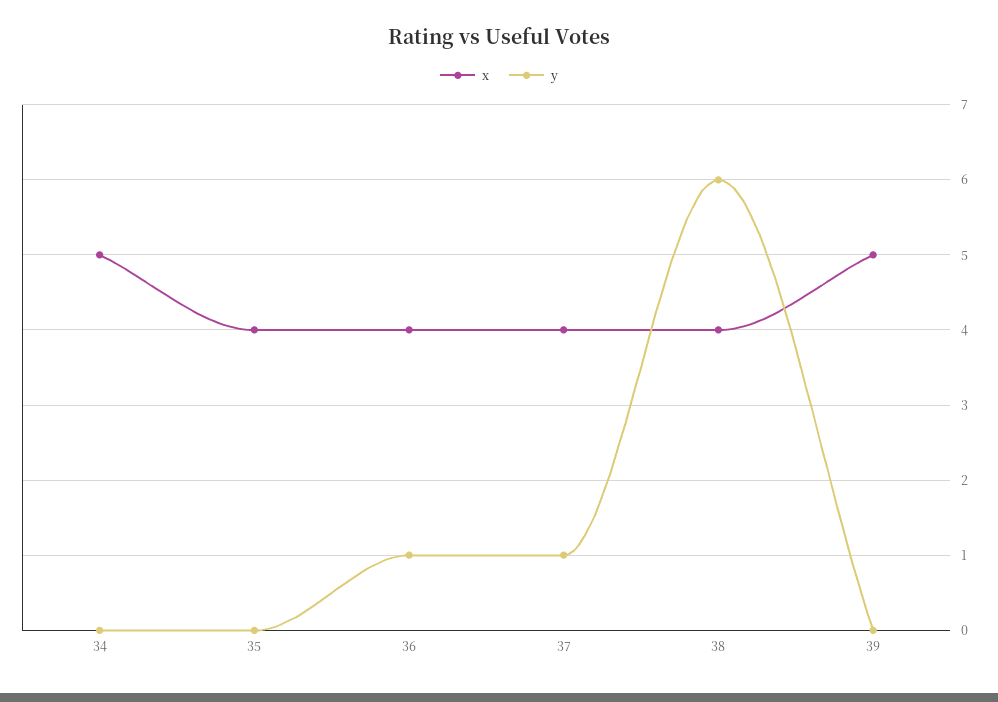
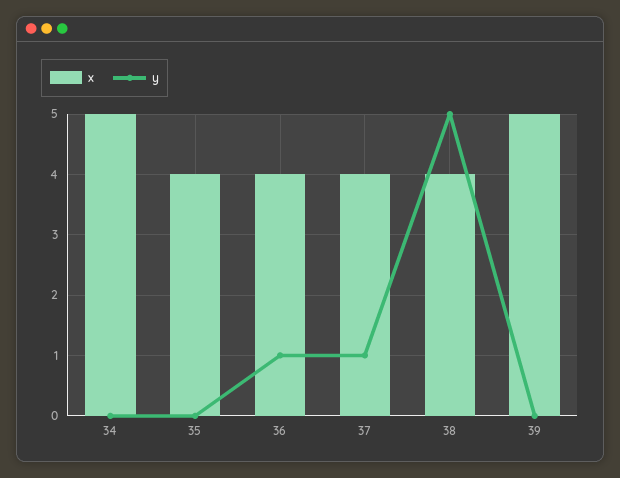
  {
    "x": {
      "34": 5,
      "35": 4,
      "36": 4,
      "37": 4,
      "38": 4,
      "39": 5
    },
    "y": {
      "34": 0,
      "35": 0,
      "36": 1,
      "37": 1,
-     "38": 6,
+     "38": 5,
      "39": 0
    }
  }

